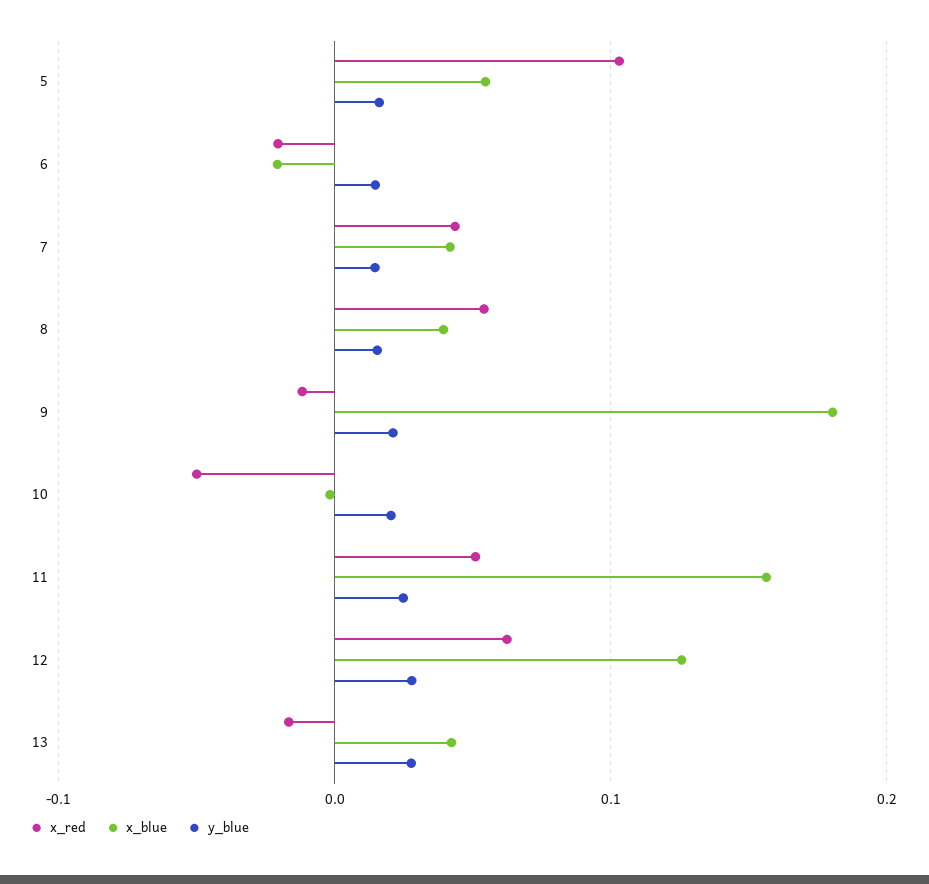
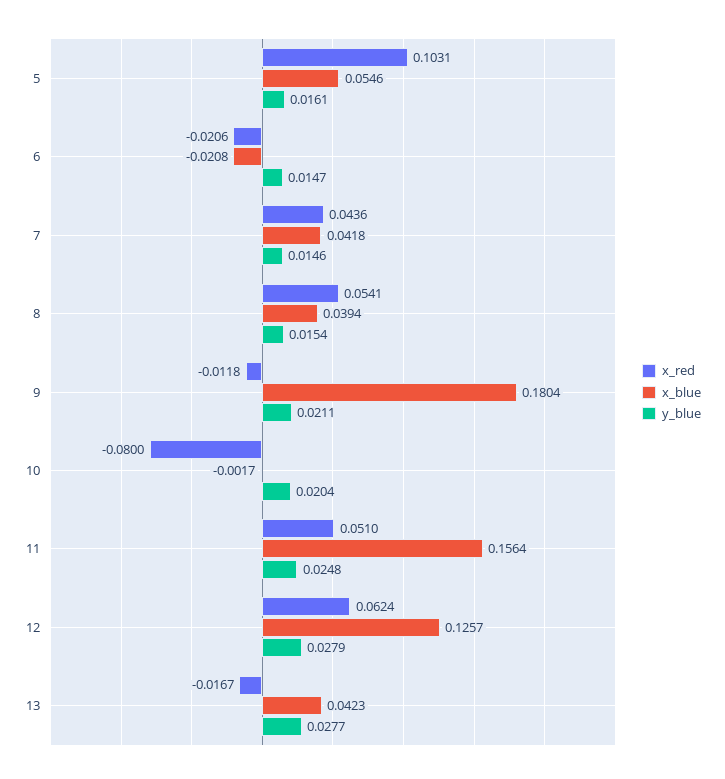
  {
    "x_red": {
      "5": 0.1031,
      "6": -0.0206,
      "7": 0.0436,
      "8": 0.0541,
      "9": -0.0118,
-     "10": -0.05,
+     "10": -0.08,
      "11": 0.051,
      "12": 0.0624,
      "13": -0.0167
    },
    "x_blue": {
      "5": 0.0546,
      "6": -0.0208,
      "7": 0.0418,
      "8": 0.0394,
      "9": 0.1804,
      "10": -0.0017,
      "11": 0.1564,
      "12": 0.1257,
      "13": 0.0423
    },
    "y_blue": {
      "5": 0.0161,
      "6": 0.0147,
      "7": 0.0146,
      "8": 0.0154,
      "9": 0.0211,
      "10": 0.0204,
      "11": 0.0248,
      "12": 0.0279,
      "13": 0.0277
    }
  }

